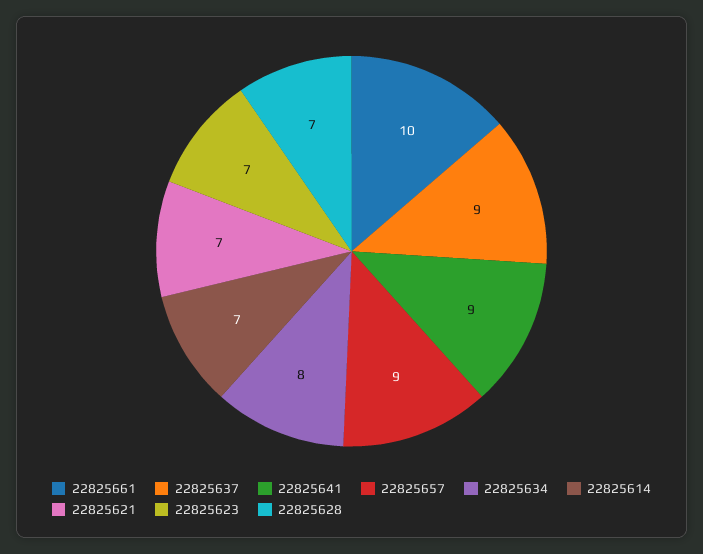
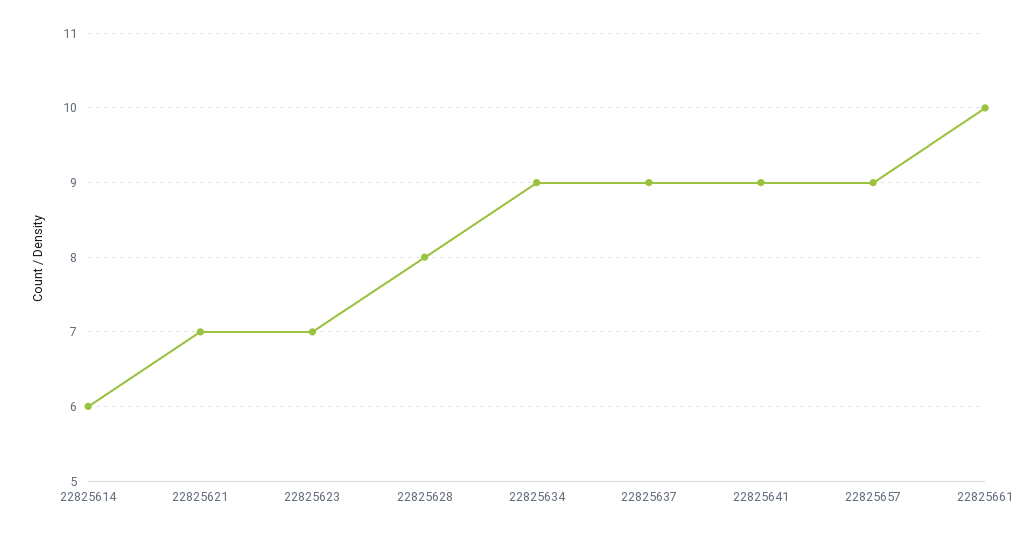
  {
    "22825661": 10,
    "22825637": 9,
    "22825641": 9,
    "22825657": 9,
-   "22825634": 8,
+   "22825634": 9,
-   "22825614": 7,
+   "22825614": 6,
    "22825621": 7,
    "22825623": 7,
-   "22825628": 7
+   "22825628": 8
  }

